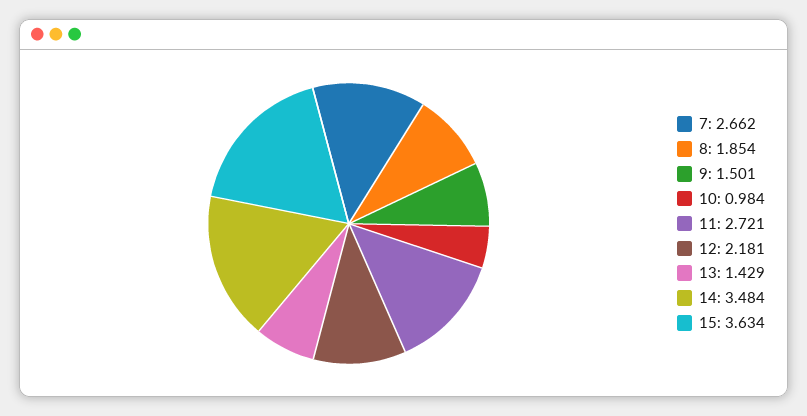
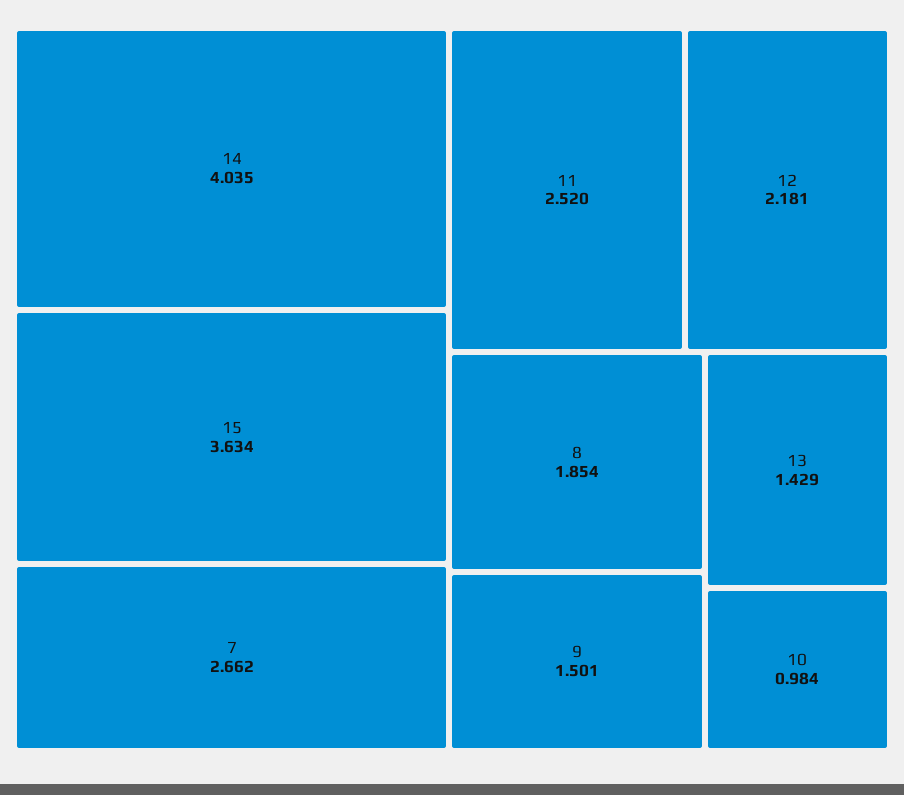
  {
    "7": 2.662,
    "8": 1.854,
    "9": 1.501,
    "10": 0.984,
-   "11": 2.721,
+   "11": 2.52,
    "12": 2.181,
    "13": 1.429,
-   "14": 3.484,
+   "14": 4.035,
    "15": 3.634
  }

